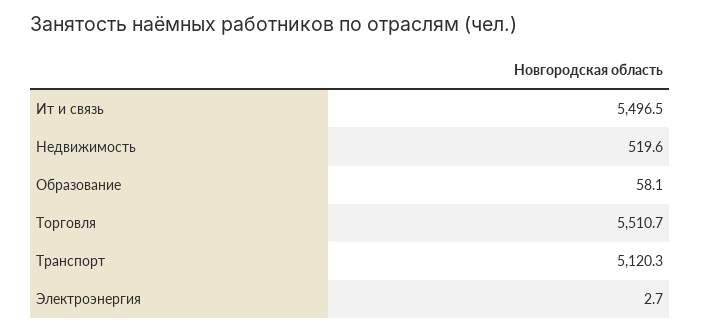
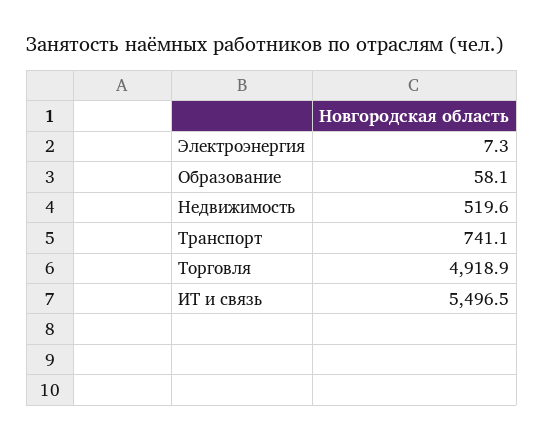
  {
    "Ит и связь": 5496.5,
    "Недвижимость": 519.6,
    "Образование": 58.1,
-   "Торговля": 5510.7,
+   "Торговля": 4918.9,
-   "Транспорт": 5120.3,
+   "Транспорт": 741.1,
-   "Электроэнергия": 2.7
+   "Электроэнергия": 7.3
  }

